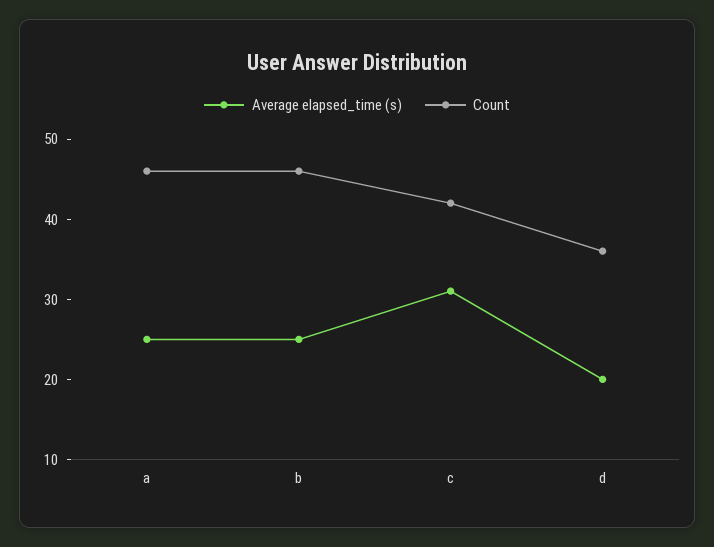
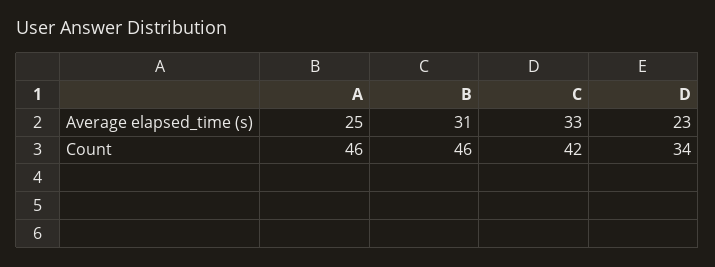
  {
    "Average elapsed_time (s)": {
      "a": 25,
-     "b": 25,
+     "b": 31,
-     "c": 31,
+     "c": 33,
-     "d": 20
+     "d": 23
    },
    "Count": {
      "a": 46,
      "b": 46,
      "c": 42,
-     "d": 36
+     "d": 34
    }
  }

